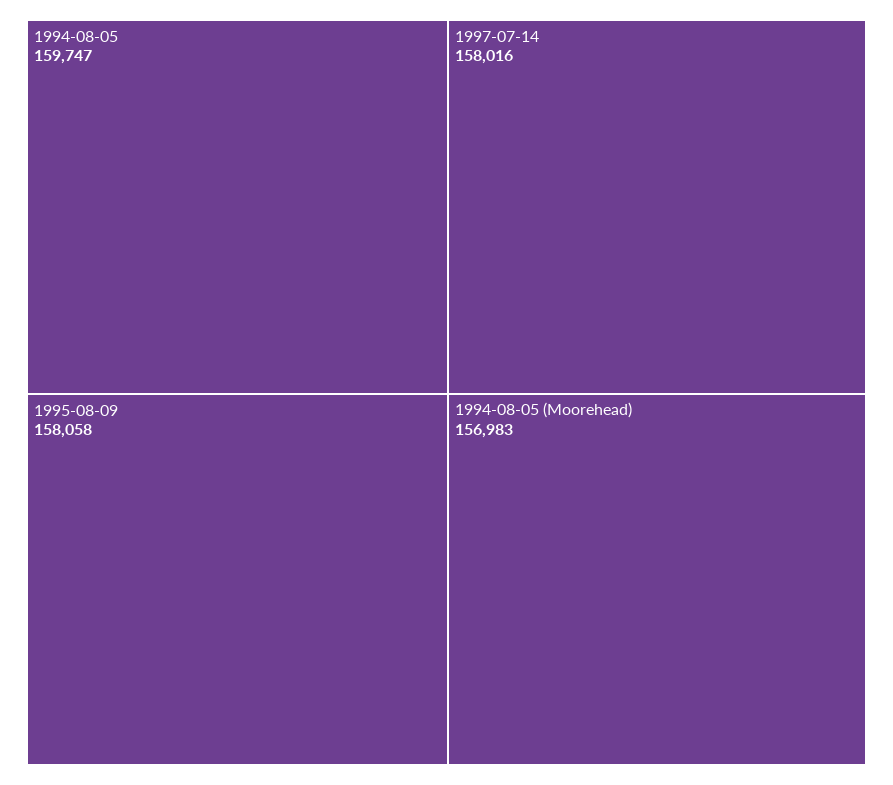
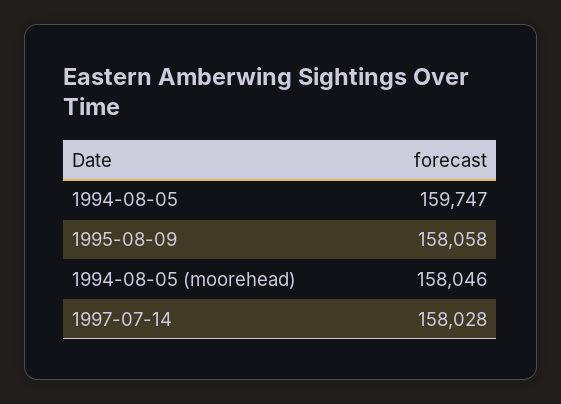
  {
    "1994-08-05": 159747,
    "1995-08-09": 158058,
-   "1997-07-14": 158016,
+   "1997-07-14": 158028,
-   "1994-08-05 (Moorehead)": 156983
+   "1994-08-05 (Moorehead)": 158046
  }

